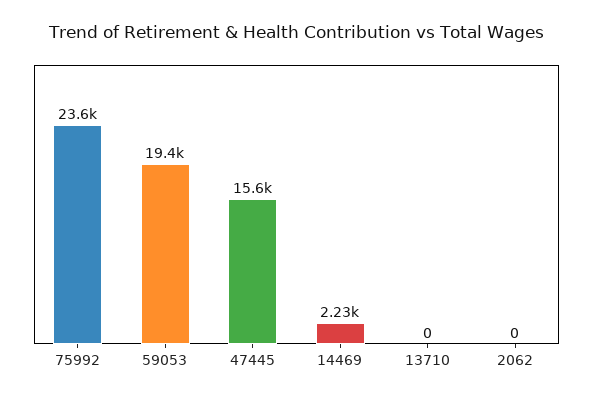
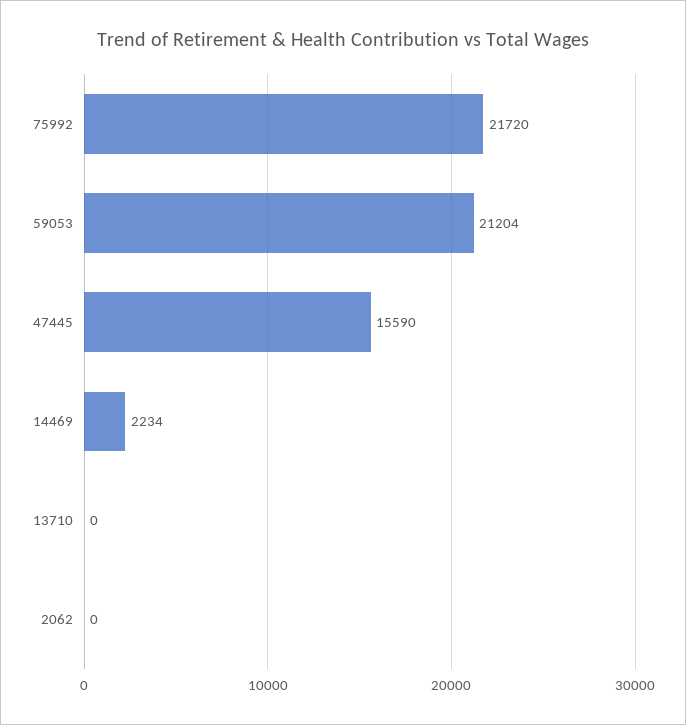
  {
-   "75992": 23600,
+   "75992": 21720,
-   "59053": 19400,
+   "59053": 21204,
    "47445": 15590,
    "14469": 2234,
    "13710": 0,
    "2062": 0
  }

